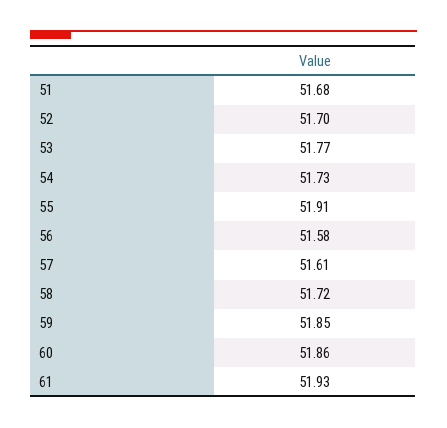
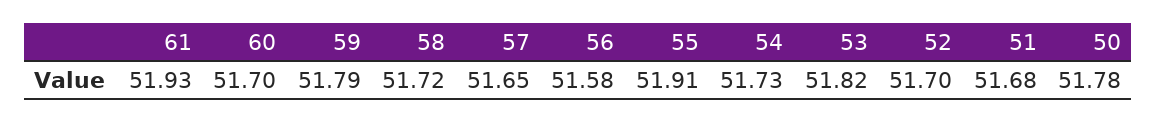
  {
    "51": 51.68,
    "52": 51.7,
-   "53": 51.77,
+   "53": 51.82,
    "54": 51.73,
    "55": 51.91,
    "56": 51.58,
-   "57": 51.61,
+   "57": 51.65,
    "58": 51.72,
-   "59": 51.85,
+   "59": 51.79,
-   "60": 51.86,
+   "60": 51.7,
-   "61": 51.93
+   "61": 51.93,
+   "50": 51.78
  }

